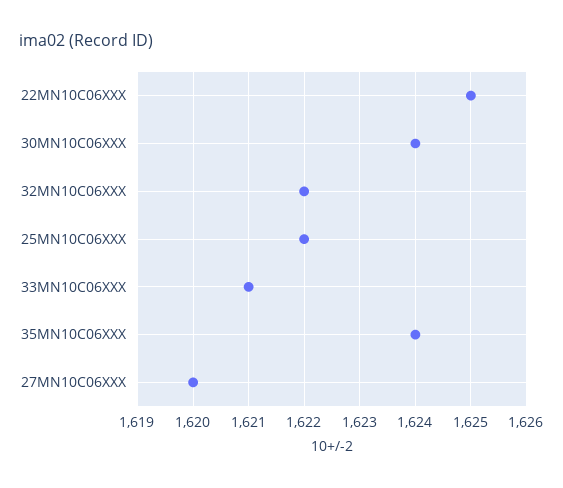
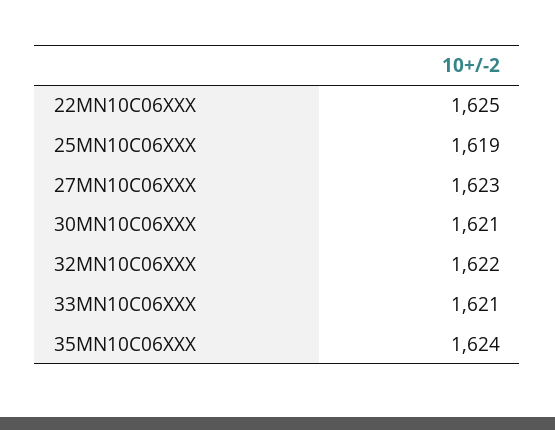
  {
    "22MN10C06XXX": 1625,
-   "30MN10C06XXX": 1624,
+   "30MN10C06XXX": 1621,
    "32MN10C06XXX": 1622,
-   "25MN10C06XXX": 1622,
+   "25MN10C06XXX": 1619,
    "33MN10C06XXX": 1621,
    "35MN10C06XXX": 1624,
-   "27MN10C06XXX": 1620
+   "27MN10C06XXX": 1623
  }

